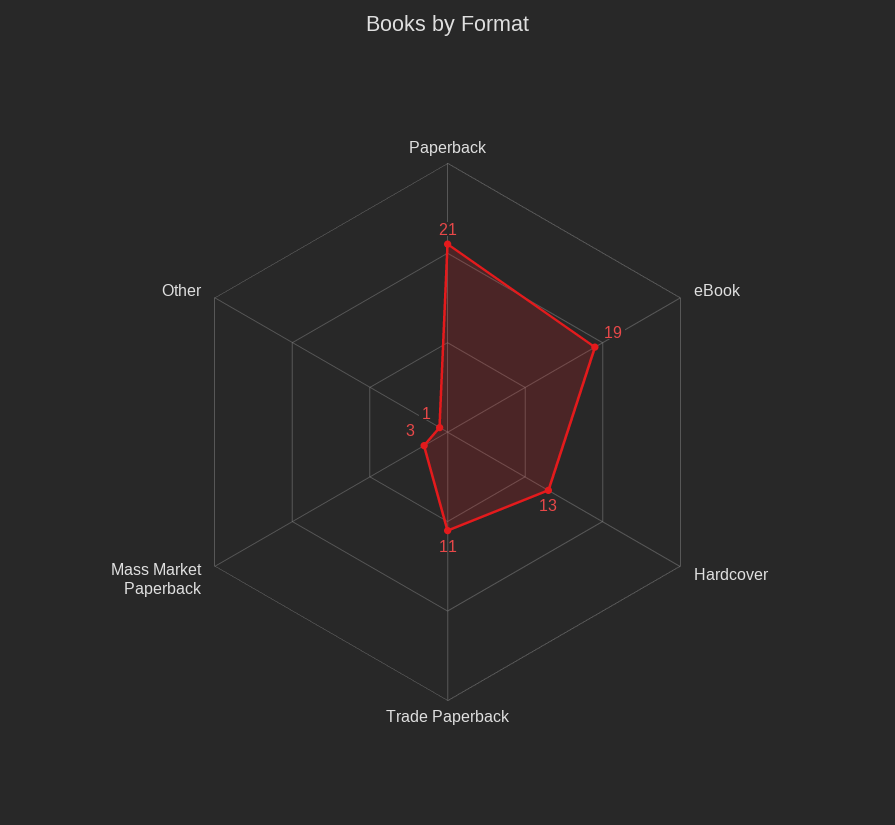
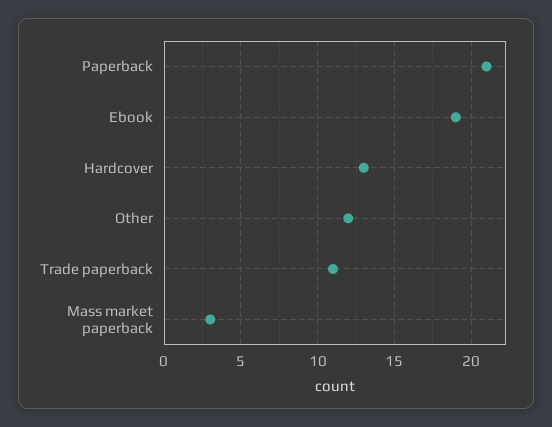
  {
    "Paperback": 21,
    "eBook": 19,
    "Hardcover": 13,
    "Trade Paperback": 11,
    "Mass Market Paperback": 3,
-   "Other": 1
+   "Other": 12
  }

